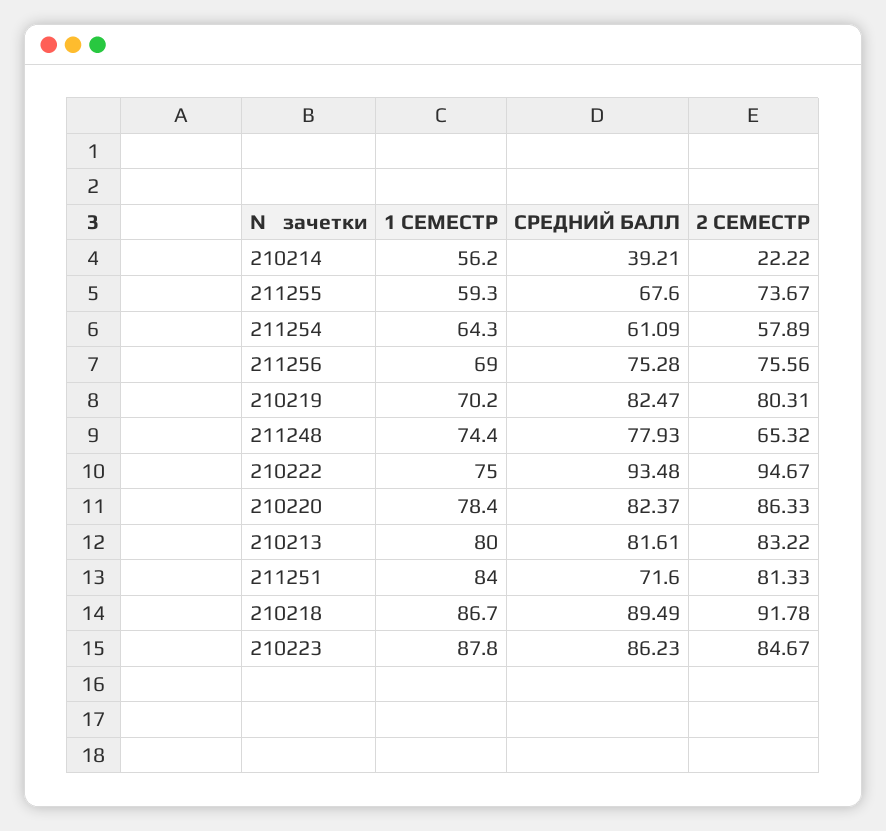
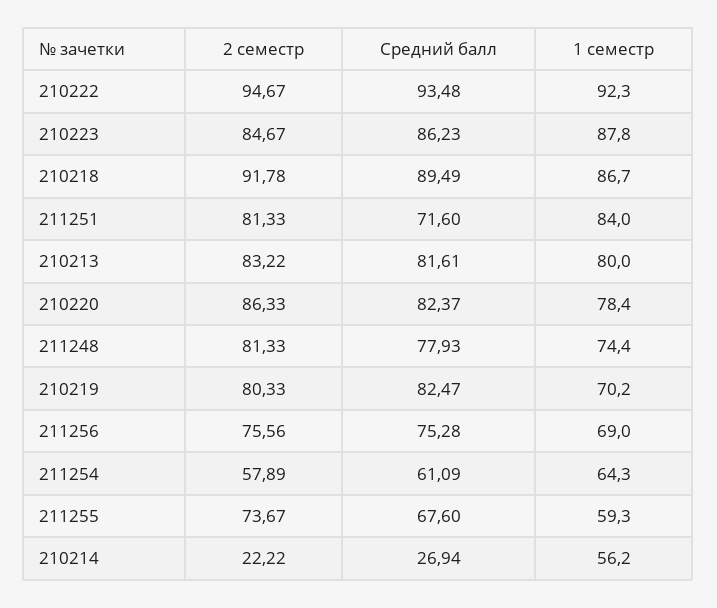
  {
    "1 СЕМЕСТР": {
      "210214": 56.2,
      "211255": 59.3,
      "211254": 64.3,
      "211256": 69,
      "210219": 70.2,
      "211248": 74.4,
-     "210222": 75,
+     "210222": 92.3,
      "210220": 78.4,
      "210213": 80,
      "211251": 84,
      "210218": 86.7,
      "210223": 87.8
    },
    "СРЕДНИЙ БАЛЛ": {
-     "210214": 39.21,
+     "210214": 26.94,
      "211255": 67.6,
      "211254": 61.09,
      "211256": 75.28,
      "210219": 82.47,
      "211248": 77.93,
      "210222": 93.48,
      "210220": 82.37,
      "210213": 81.61,
      "211251": 71.6,
      "210218": 89.49,
      "210223": 86.23
    },
    "2 СЕМЕСТР": {
      "210214": 22.22,
      "211255": 73.67,
      "211254": 57.89,
      "211256": 75.56,
-     "210219": 80.31,
+     "210219": 80.33,
-     "211248": 65.32,
+     "211248": 81.33,
      "210222": 94.67,
      "210220": 86.33,
      "210213": 83.22,
      "211251": 81.33,
      "210218": 91.78,
      "210223": 84.67
    }
  }

